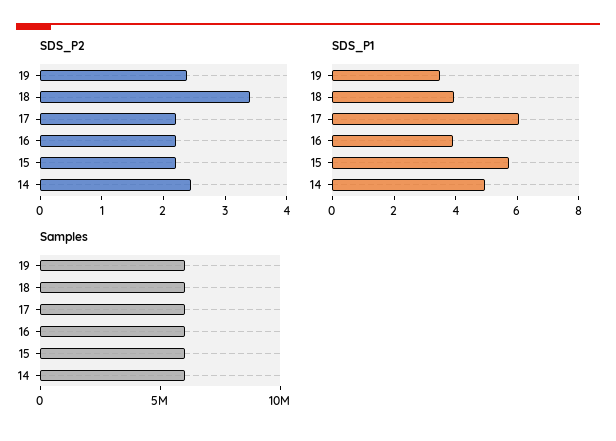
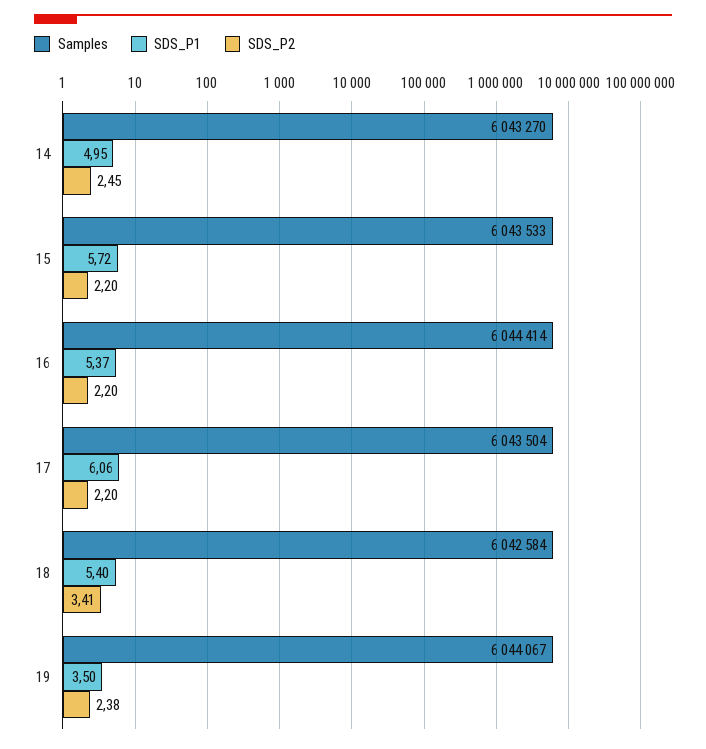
  {
    "SDS_P2": {
      "19": 2.38,
      "18": 3.41,
      "17": 2.2,
      "16": 2.2,
      "15": 2.2,
      "14": 2.45
    },
    "SDS_P1": {
      "19": 3.5,
-     "18": 4,
+     "18": 5.4,
      "17": 6.06,
-     "16": 4,
+     "16": 5.37,
      "15": 5.72,
      "14": 4.95
    },
    "Samples": {
      "19": 6044067,
      "18": 6042584,
      "17": 6043504,
      "16": 6044414,
      "15": 6043533,
      "14": 6043270
    }
  }

